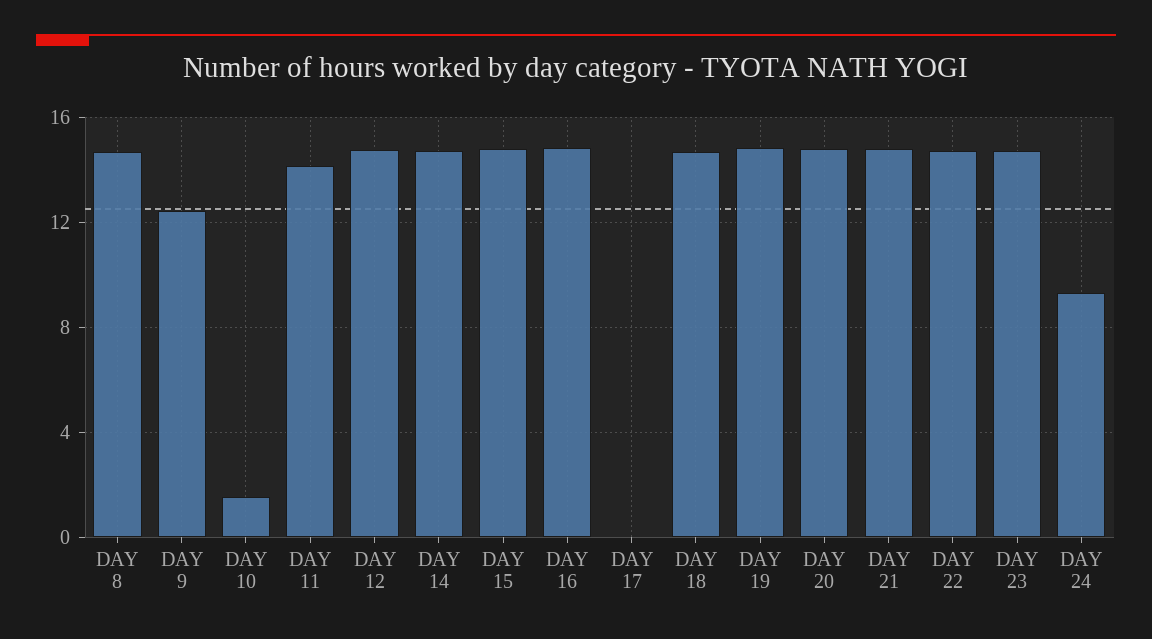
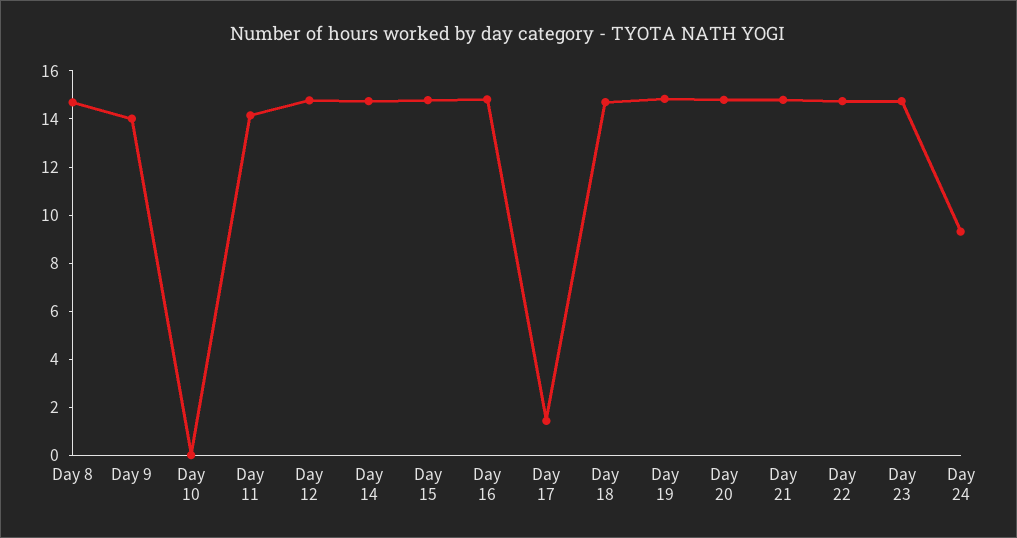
  {
    "DAY 8": 14.5,
-   "DAY 9": 12.5,
+   "DAY 9": 14,
-   "DAY 10": 1.5,
+   "DAY 10": 0,
    "DAY 11": 14,
    "DAY 12": 15,
    "DAY 14": 14.5,
    "DAY 15": 15,
    "DAY 16": 15,
-   "DAY 17": 0,
+   "DAY 17": 1.5,
    "DAY 18": 14.5,
    "DAY 19": 15,
    "DAY 20": 15,
    "DAY 21": 15,
    "DAY 22": 14.5,
    "DAY 23": 14.5,
    "DAY 24": 9.5
  }

